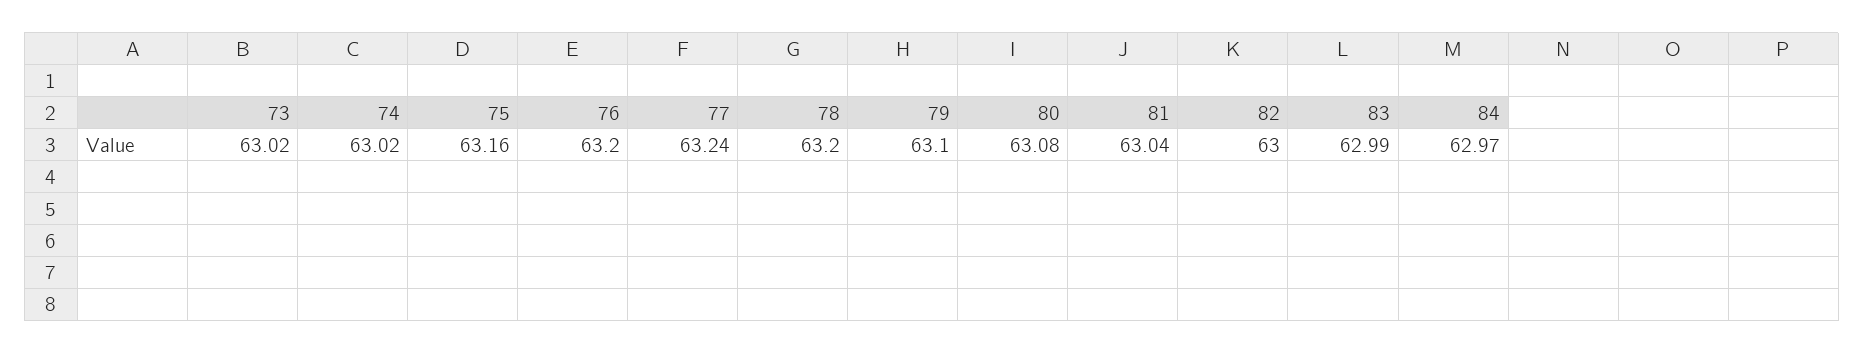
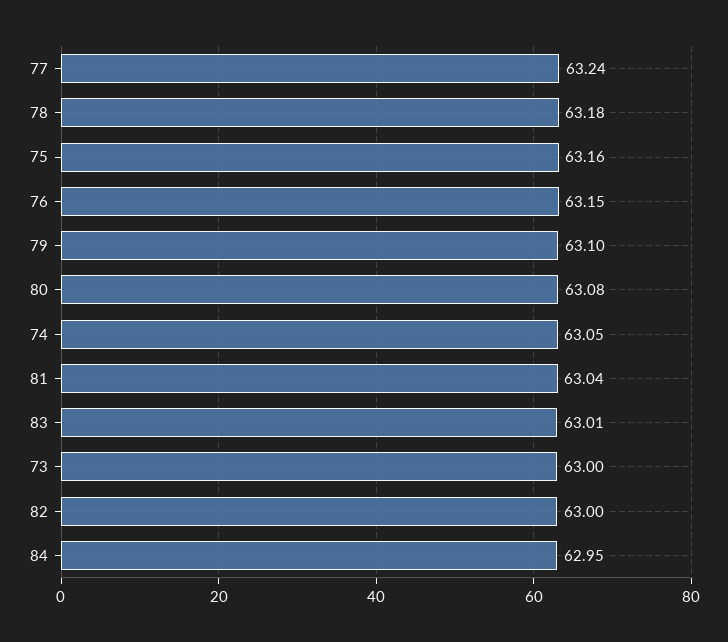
  {
-   "73": 63.02,
+   "73": 63,
-   "74": 63.02,
+   "74": 63.05,
    "75": 63.16,
-   "76": 63.2,
+   "76": 63.15,
    "77": 63.24,
-   "78": 63.2,
+   "78": 63.18,
    "79": 63.1,
    "80": 63.08,
    "81": 63.04,
    "82": 63,
-   "83": 62.99,
+   "83": 63.01,
-   "84": 62.97
+   "84": 62.95
  }

